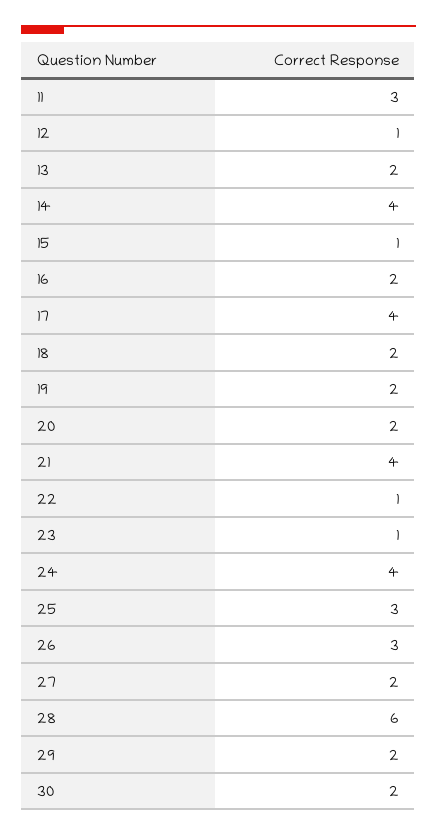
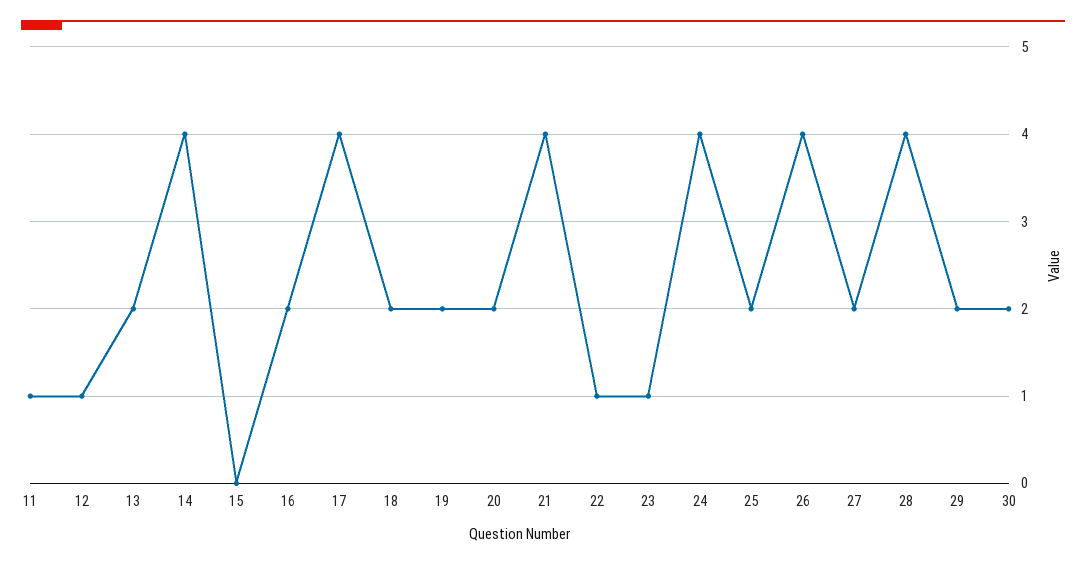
  {
-   "11": 3,
+   "11": 1,
    "12": 1,
    "13": 2,
    "14": 4,
-   "15": 1,
+   "15": 0,
    "16": 2,
    "17": 4,
    "18": 2,
    "19": 2,
    "20": 2,
    "21": 4,
    "22": 1,
    "23": 1,
    "24": 4,
-   "25": 3,
+   "25": 2,
-   "26": 3,
+   "26": 4,
    "27": 2,
-   "28": 6,
+   "28": 4,
    "29": 2,
    "30": 2
  }

